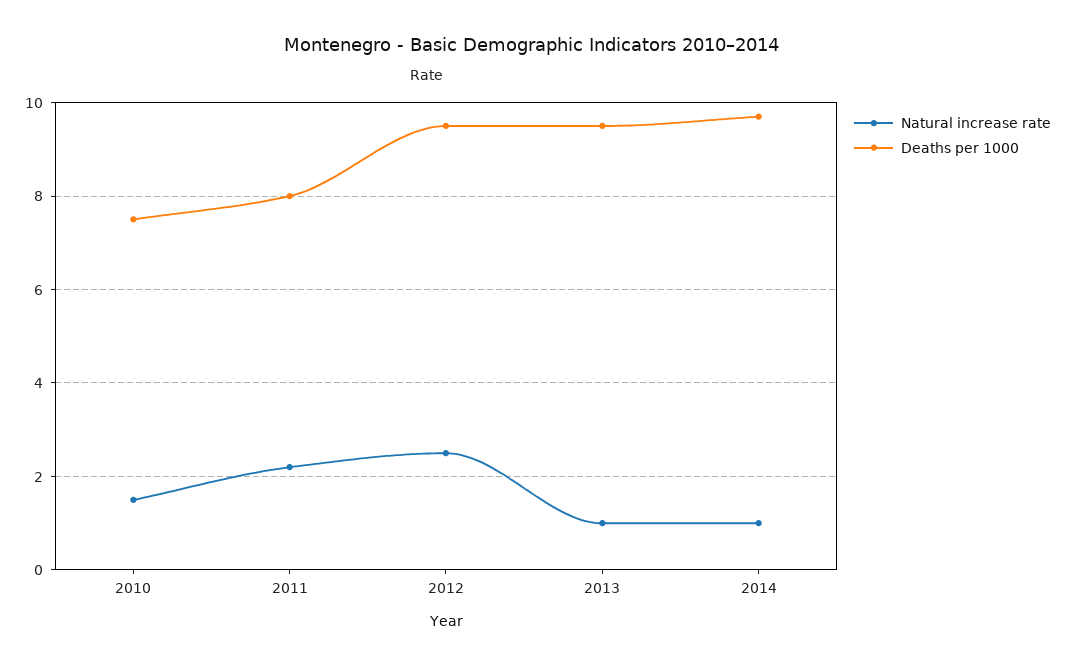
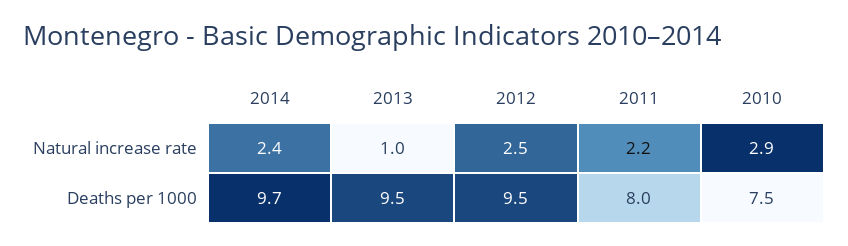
  {
    "Natural increase rate": {
-     "2010": 1.5,
+     "2010": 2.9,
      "2011": 2.2,
      "2012": 2.5,
      "2013": 1,
-     "2014": 1
+     "2014": 2.4
    },
    "Deaths per 1000": {
      "2010": 7.5,
      "2011": 8,
      "2012": 9.5,
      "2013": 9.5,
      "2014": 9.7
    }
  }

